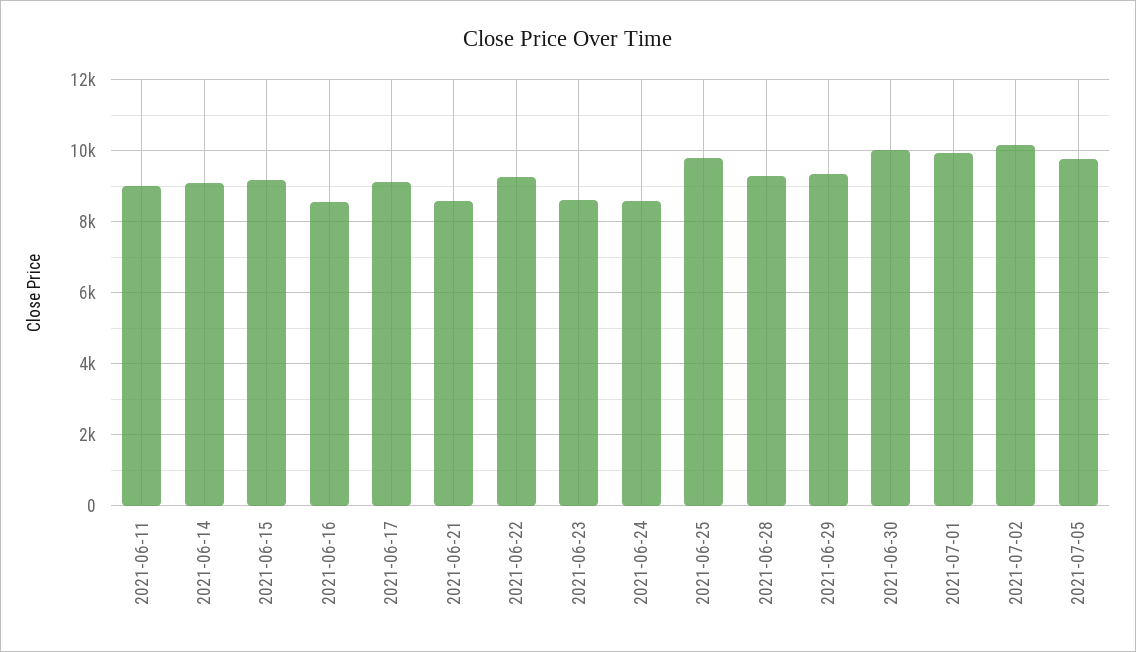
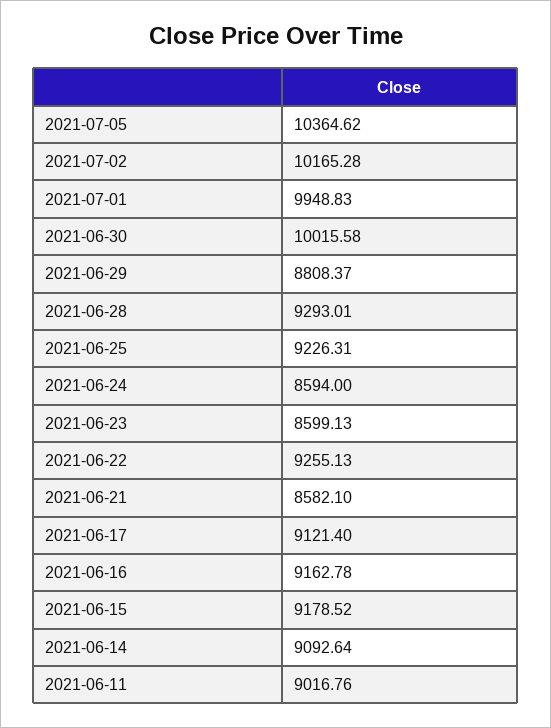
  {
    "2021-06-11": 9016.76,
    "2021-06-14": 9092.64,
    "2021-06-15": 9178.52,
-   "2021-06-16": 8600,
+   "2021-06-16": 9162.78,
    "2021-06-17": 9121.4,
    "2021-06-21": 8582.1,
    "2021-06-22": 9255.13,
    "2021-06-23": 8599.13,
    "2021-06-24": 8594,
-   "2021-06-25": 9800,
+   "2021-06-25": 9226.31,
    "2021-06-28": 9293.01,
-   "2021-06-29": 9400,
+   "2021-06-29": 8808.37,
    "2021-06-30": 10015.58,
    "2021-07-01": 9948.83,
    "2021-07-02": 10165.28,
-   "2021-07-05": 9800
+   "2021-07-05": 10364.62
  }

